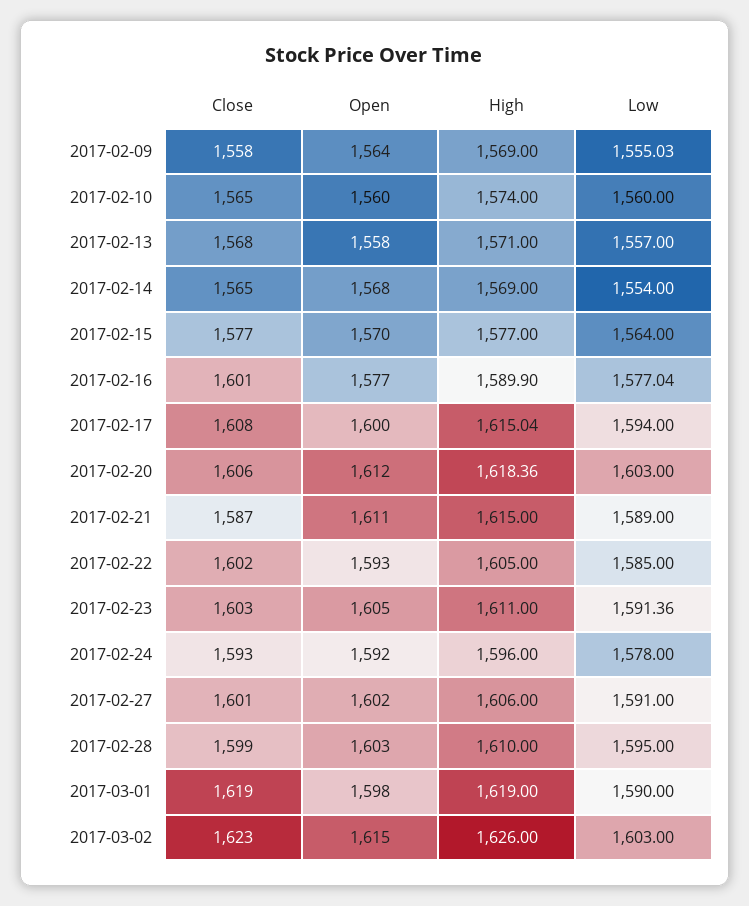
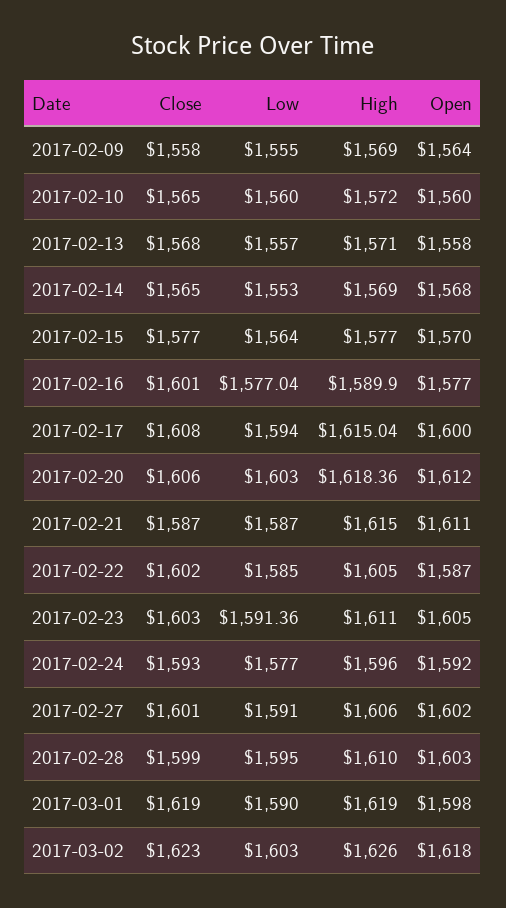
  {
    "Close": {
      "2017-02-09": 1558,
      "2017-02-10": 1565,
      "2017-02-13": 1568,
      "2017-02-14": 1565,
      "2017-02-15": 1577,
      "2017-02-16": 1601,
      "2017-02-17": 1608,
      "2017-02-20": 1606,
      "2017-02-21": 1587,
      "2017-02-22": 1602,
      "2017-02-23": 1603,
      "2017-02-24": 1593,
      "2017-02-27": 1601,
      "2017-02-28": 1599,
      "2017-03-01": 1619,
      "2017-03-02": 1623
    },
    "Open": {
      "2017-02-09": 1564,
      "2017-02-10": 1560,
      "2017-02-13": 1558,
      "2017-02-14": 1568,
      "2017-02-15": 1570,
      "2017-02-16": 1577,
      "2017-02-17": 1600,
      "2017-02-20": 1612,
      "2017-02-21": 1611,
-     "2017-02-22": 1593,
+     "2017-02-22": 1587,
      "2017-02-23": 1605,
      "2017-02-24": 1592,
      "2017-02-27": 1602,
      "2017-02-28": 1603,
      "2017-03-01": 1598,
-     "2017-03-02": 1615
+     "2017-03-02": 1618
    },
    "High": {
      "2017-02-09": 1569,
-     "2017-02-10": 1574,
+     "2017-02-10": 1572,
      "2017-02-13": 1571,
      "2017-02-14": 1569,
      "2017-02-15": 1577,
      "2017-02-16": 1589.9,
      "2017-02-17": 1615.04,
      "2017-02-20": 1618.36,
      "2017-02-21": 1615,
      "2017-02-22": 1605,
      "2017-02-23": 1611,
      "2017-02-24": 1596,
      "2017-02-27": 1606,
      "2017-02-28": 1610,
      "2017-03-01": 1619,
      "2017-03-02": 1626
    },
    "Low": {
-     "2017-02-09": 1555.03,
+     "2017-02-09": 1555,
      "2017-02-10": 1560,
      "2017-02-13": 1557,
-     "2017-02-14": 1554,
+     "2017-02-14": 1553,
      "2017-02-15": 1564,
      "2017-02-16": 1577.04,
      "2017-02-17": 1594,
      "2017-02-20": 1603,
-     "2017-02-21": 1589,
+     "2017-02-21": 1587,
      "2017-02-22": 1585,
      "2017-02-23": 1591.36,
-     "2017-02-24": 1578,
+     "2017-02-24": 1577,
      "2017-02-27": 1591,
      "2017-02-28": 1595,
      "2017-03-01": 1590,
      "2017-03-02": 1603
    }
  }

